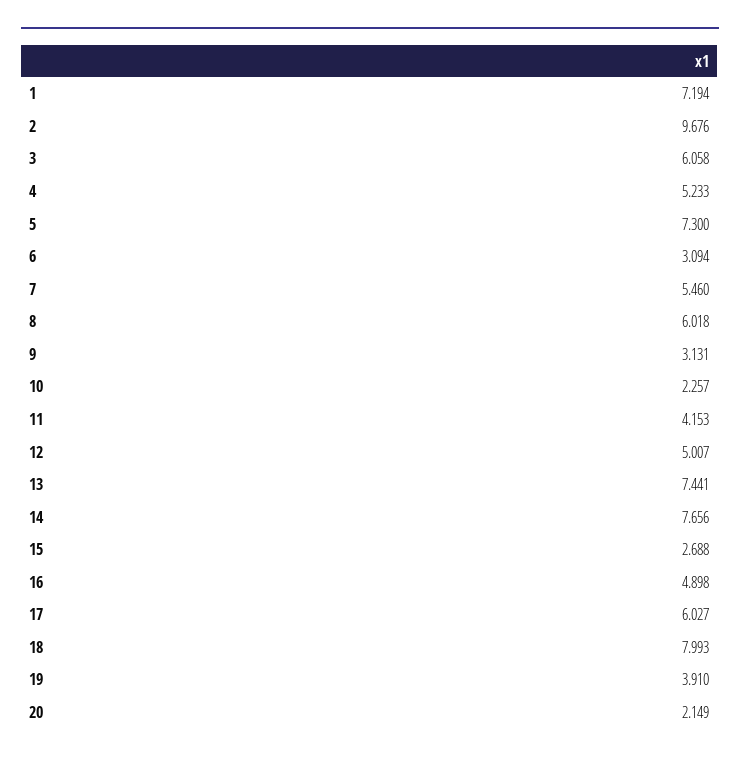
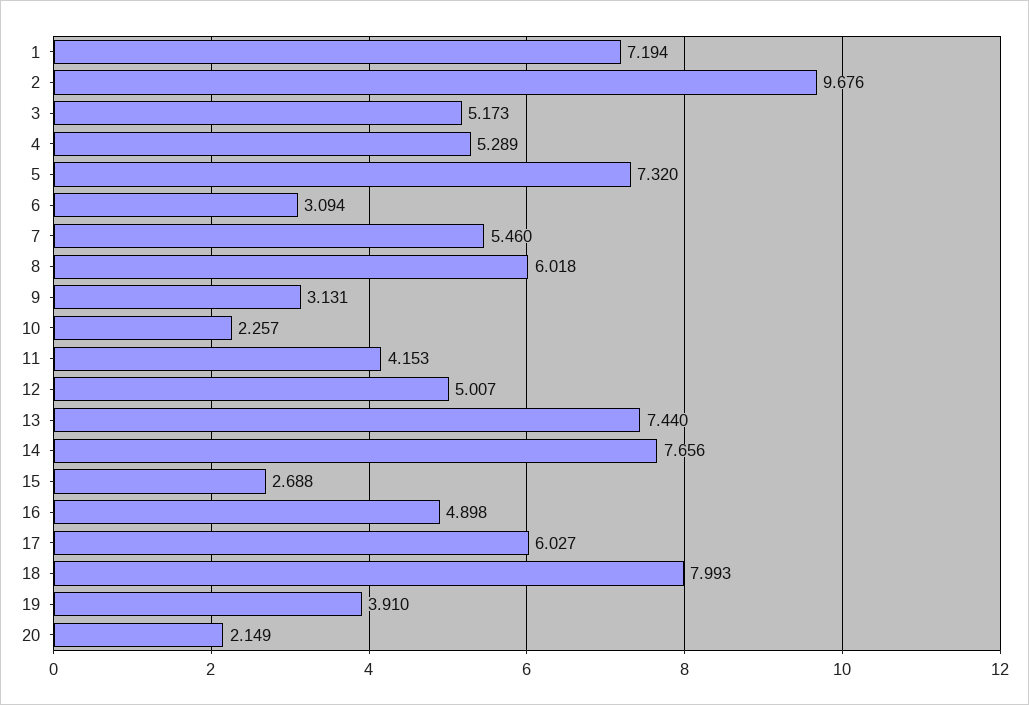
  {
    "1": 7.194,
    "2": 9.676,
-   "3": 6.058,
+   "3": 5.173,
-   "4": 5.233,
+   "4": 5.289,
-   "5": 7.3,
+   "5": 7.32,
    "6": 3.094,
    "7": 5.46,
    "8": 6.018,
    "9": 3.131,
    "10": 2.257,
    "11": 4.153,
    "12": 5.007,
-   "13": 7.441,
+   "13": 7.44,
    "14": 7.656,
    "15": 2.688,
    "16": 4.898,
    "17": 6.027,
    "18": 7.993,
    "19": 3.91,
    "20": 2.149
  }

